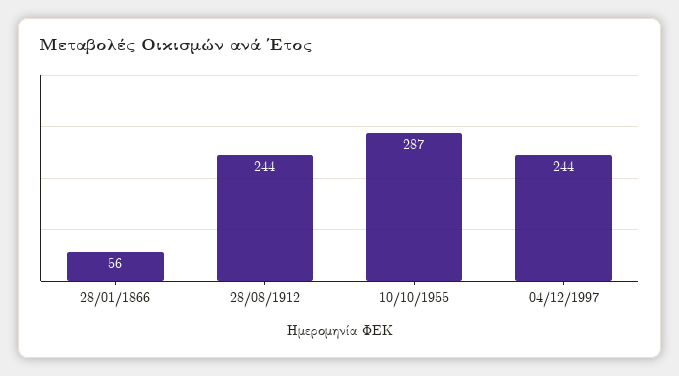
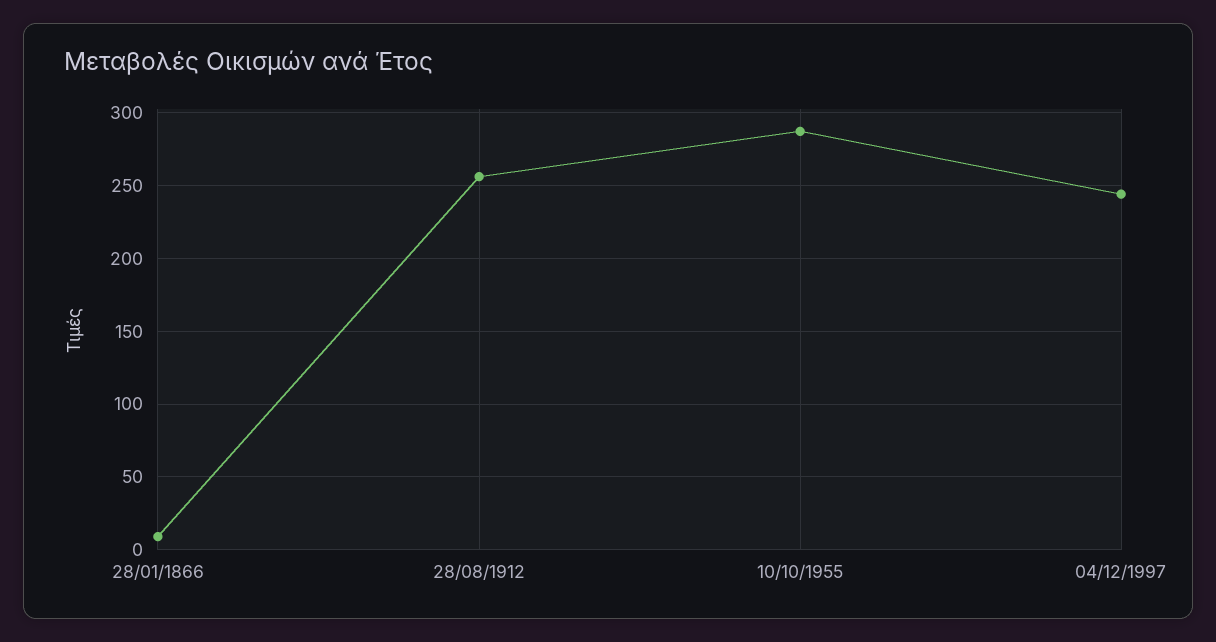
  {
-   "28/01/1866": 56,
+   "28/01/1866": 10,
-   "28/08/1912": 244,
+   "28/08/1912": 255,
    "10/10/1955": 287,
    "04/12/1997": 244
  }

